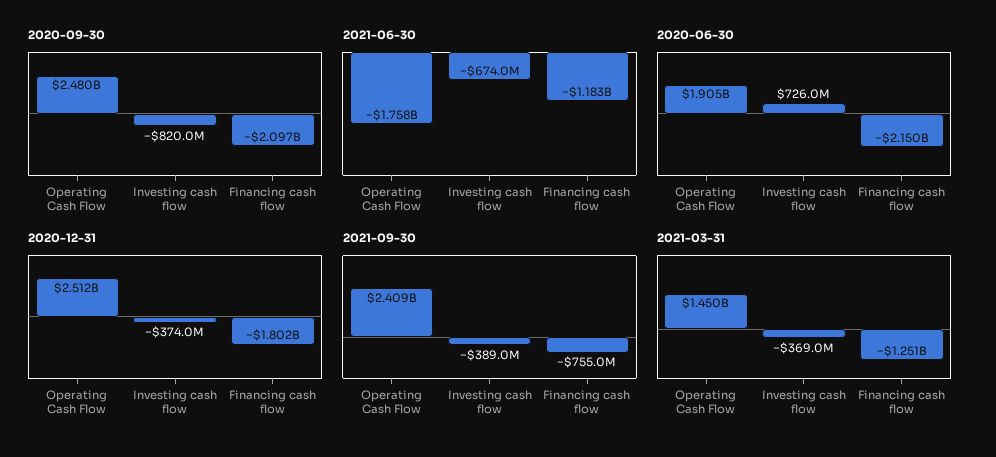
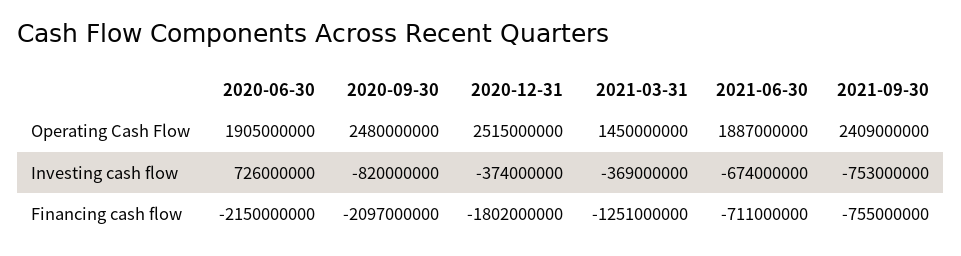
  {
    "2020-09-30": {
      "Operating Cash Flow": 2480000000,
      "Investing cash flow": -820000000,
      "Financing cash flow": -2097000000
    },
    "2021-06-30": {
-     "Operating Cash Flow": -1758000000,
+     "Operating Cash Flow": 1887000000,
      "Investing cash flow": -674000000,
-     "Financing cash flow": -1183000000
+     "Financing cash flow": -711000000
    },
    "2020-06-30": {
      "Operating Cash Flow": 1905000000,
      "Investing cash flow": 726000000,
      "Financing cash flow": -2150000000
    },
    "2020-12-31": {
-     "Operating Cash Flow": 2512000000,
+     "Operating Cash Flow": 2515000000,
      "Investing cash flow": -374000000,
      "Financing cash flow": -1802000000
    },
    "2021-09-30": {
      "Operating Cash Flow": 2409000000,
-     "Investing cash flow": -389000000,
+     "Investing cash flow": -753000000,
      "Financing cash flow": -755000000
    },
    "2021-03-31": {
      "Operating Cash Flow": 1450000000,
      "Investing cash flow": -369000000,
      "Financing cash flow": -1251000000
    }
  }

